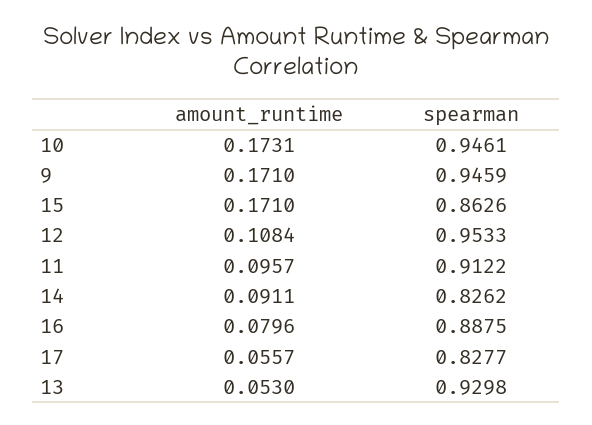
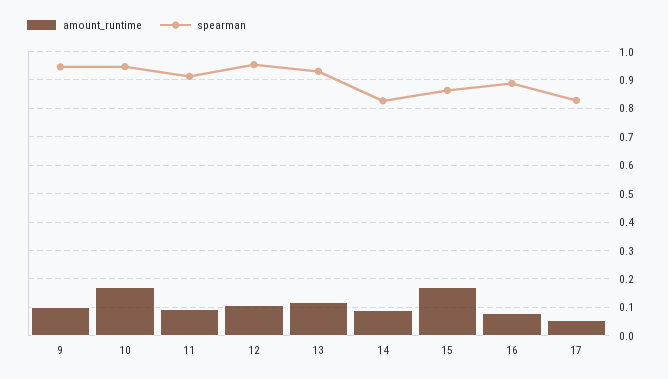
  {
    "amount_runtime": {
      "10": 0.1731,
-     "9": 0.171,
+     "9": 0.1,
      "15": 0.171,
      "12": 0.1084,
      "11": 0.0957,
      "14": 0.0911,
      "16": 0.0796,
      "17": 0.0557,
-     "13": 0.053
+     "13": 0.125
    },
    "spearman": {
      "10": 0.9461,
      "9": 0.9459,
      "15": 0.8626,
      "12": 0.9533,
      "11": 0.9122,
      "14": 0.8262,
      "16": 0.8875,
      "17": 0.8277,
      "13": 0.9298
    }
  }

